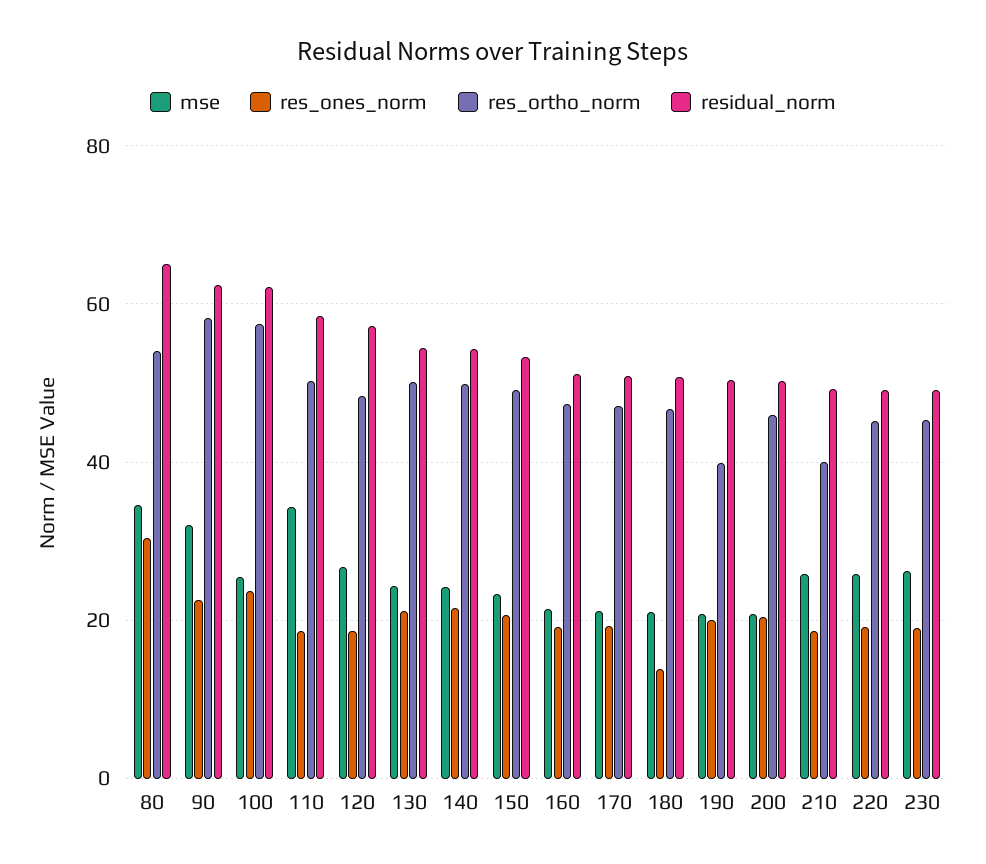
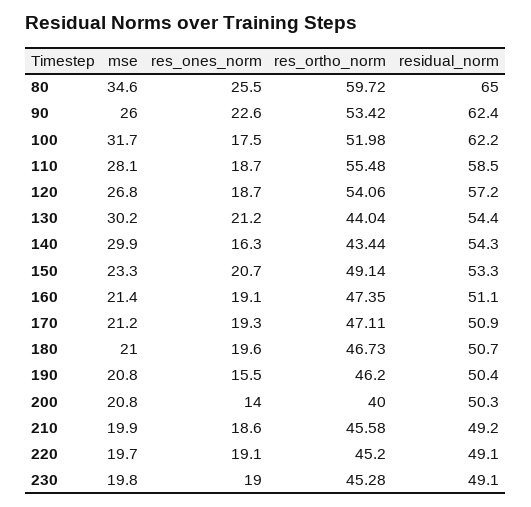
  {
    "mse": {
      "80": 34.6,
-     "90": 32,
+     "90": 26,
-     "100": 26,
+     "100": 31.7,
-     "110": 34,
+     "110": 28.1,
      "120": 26.8,
-     "130": 24,
+     "130": 30.2,
-     "140": 24,
+     "140": 29.9,
      "150": 23.3,
      "160": 21.4,
      "170": 21.2,
      "180": 21,
      "190": 20.8,
      "200": 20.8,
-     "210": 26,
+     "210": 19.9,
-     "220": 26,
+     "220": 19.7,
-     "230": 26
+     "230": 19.8
    },
    "res_ones_norm": {
-     "80": 30,
+     "80": 25.5,
      "90": 22.6,
-     "100": 24,
+     "100": 17.5,
      "110": 18.7,
      "120": 18.7,
      "130": 21.2,
-     "140": 22,
+     "140": 16.3,
      "150": 20.7,
      "160": 19.1,
      "170": 19.3,
-     "180": 14,
+     "180": 19.6,
-     "190": 20,
+     "190": 15.5,
-     "200": 20,
+     "200": 14,
      "210": 18.6,
      "220": 19.1,
      "230": 19
    },
    "res_ortho_norm": {
-     "80": 54,
+     "80": 59.72,
-     "90": 58,
+     "90": 53.42,
-     "100": 58,
+     "100": 51.98,
-     "110": 50,
+     "110": 55.48,
-     "120": 48,
+     "120": 54.06,
-     "130": 50,
+     "130": 44.04,
-     "140": 50,
+     "140": 43.44,
      "150": 49.14,
      "160": 47.35,
      "170": 47.11,
      "180": 46.73,
-     "190": 40,
+     "190": 46.2,
-     "200": 46,
+     "200": 40,
-     "210": 40,
+     "210": 45.58,
      "220": 45.2,
      "230": 45.28
    },
    "residual_norm": {
      "80": 65,
      "90": 62.4,
      "100": 62.2,
      "110": 58.5,
      "120": 57.2,
      "130": 54.4,
      "140": 54.3,
      "150": 53.3,
      "160": 51.1,
      "170": 50.9,
      "180": 50.7,
      "190": 50.4,
      "200": 50.3,
      "210": 49.2,
      "220": 49.1,
      "230": 49.1
    }
  }

